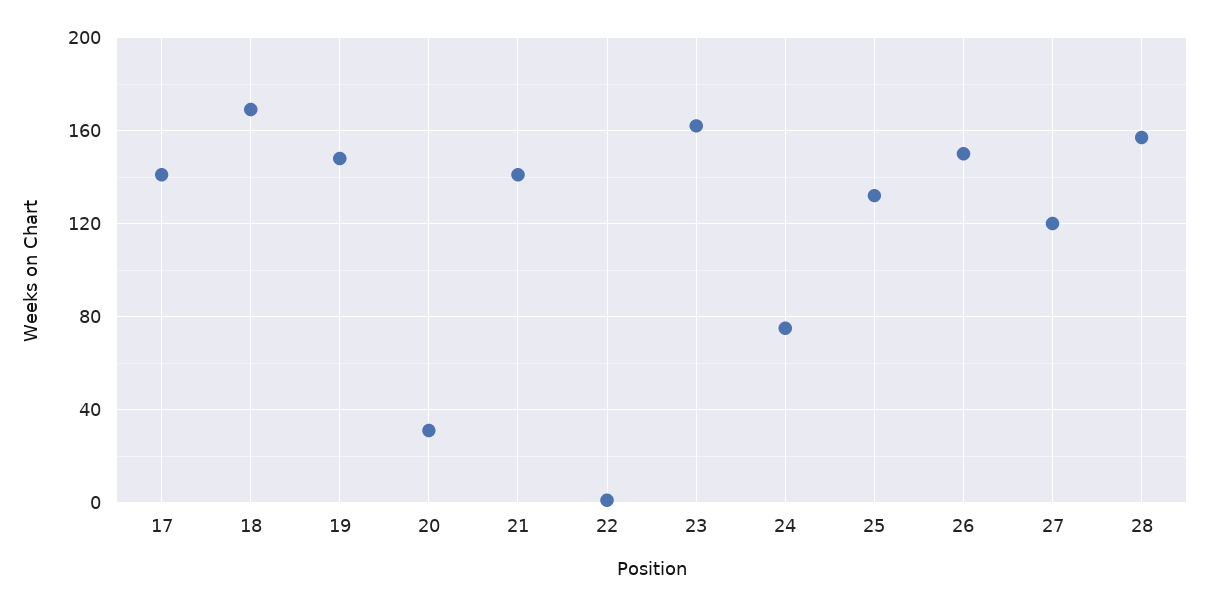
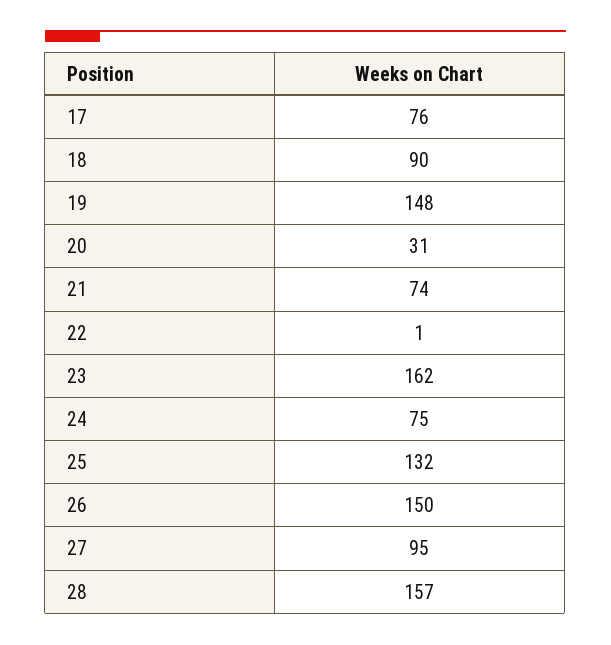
  {
-   "17": 140,
+   "17": 76,
-   "18": 170,
+   "18": 90,
    "19": 148,
    "20": 31,
-   "21": 140,
+   "21": 74,
    "22": 1,
    "23": 162,
    "24": 75,
    "25": 132,
    "26": 150,
-   "27": 120,
+   "27": 95,
    "28": 157
  }

